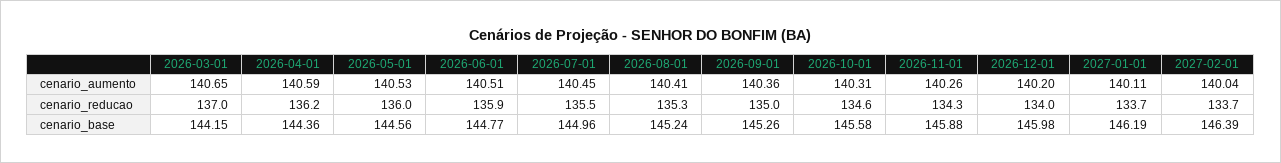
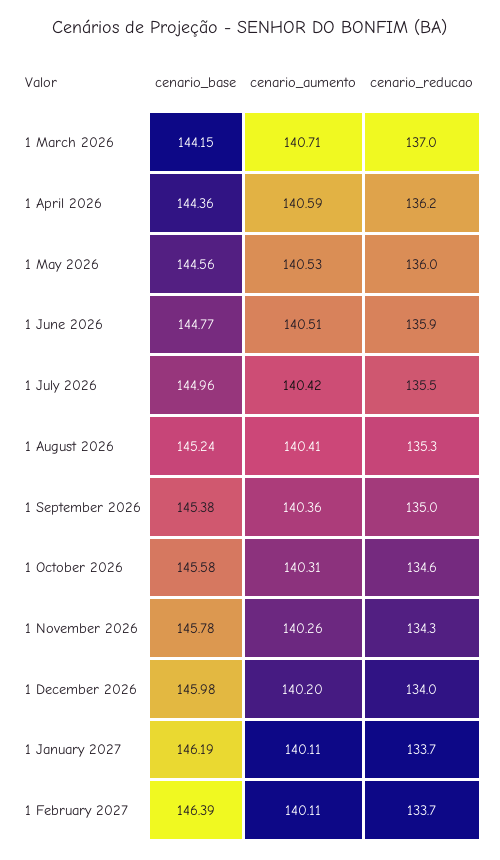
  {
    "2026-03-01": {
-     "cenario_aumento": 140.65,
+     "cenario_aumento": 140.71,
      "cenario_reducao": 137,
      "cenario_base": 144.15
    },
    "2026-04-01": {
      "cenario_aumento": 140.59,
      "cenario_reducao": 136.2,
      "cenario_base": 144.36
    },
    "2026-05-01": {
      "cenario_aumento": 140.53,
      "cenario_reducao": 136,
      "cenario_base": 144.56
    },
    "2026-06-01": {
      "cenario_aumento": 140.51,
      "cenario_reducao": 135.9,
      "cenario_base": 144.77
    },
    "2026-07-01": {
-     "cenario_aumento": 140.45,
+     "cenario_aumento": 140.42,
      "cenario_reducao": 135.5,
      "cenario_base": 144.96
    },
    "2026-08-01": {
      "cenario_aumento": 140.41,
      "cenario_reducao": 135.3,
      "cenario_base": 145.24
    },
    "2026-09-01": {
      "cenario_aumento": 140.36,
      "cenario_reducao": 135,
-     "cenario_base": 145.26
+     "cenario_base": 145.38
    },
    "2026-10-01": {
      "cenario_aumento": 140.31,
      "cenario_reducao": 134.6,
      "cenario_base": 145.58
    },
    "2026-11-01": {
      "cenario_aumento": 140.26,
      "cenario_reducao": 134.3,
-     "cenario_base": 145.88
+     "cenario_base": 145.78
    },
    "2026-12-01": {
      "cenario_aumento": 140.2,
      "cenario_reducao": 134,
      "cenario_base": 145.98
    },
    "2027-01-01": {
      "cenario_aumento": 140.11,
      "cenario_reducao": 133.7,
      "cenario_base": 146.19
    },
    "2027-02-01": {
-     "cenario_aumento": 140.04,
+     "cenario_aumento": 140.11,
      "cenario_reducao": 133.7,
      "cenario_base": 146.39
    }
  }

